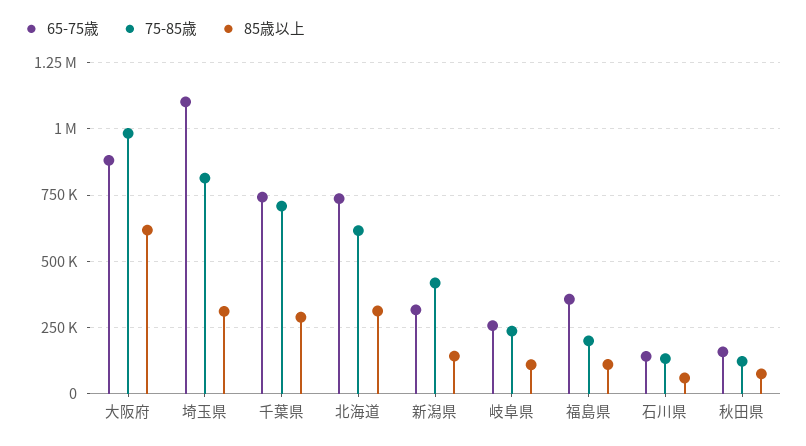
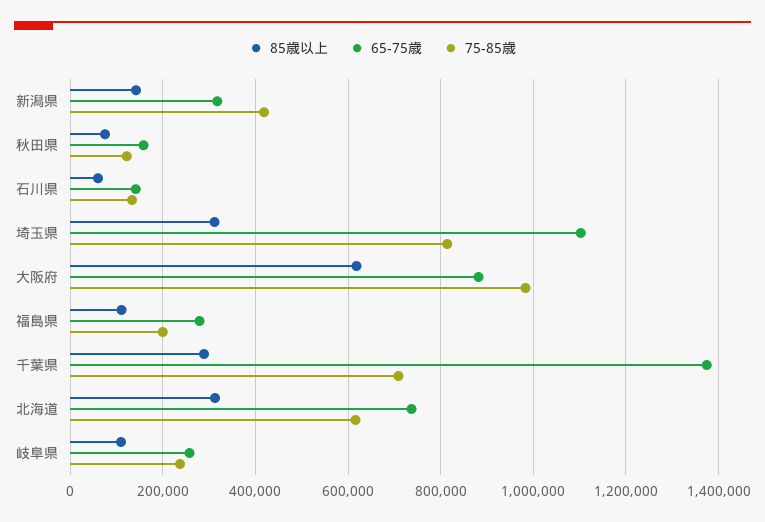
  {
    "65-75歳": {
      "大阪府": 880000,
      "埼玉県": 1100000,
-     "千葉県": 750000,
+     "千葉県": 1380000,
      "北海道": 740000,
      "新潟県": 320000,
      "岐阜県": 260000,
-     "福島県": 350000,
+     "福島県": 280000,
      "石川県": 140000,
      "秋田県": 160000
    },
    "75-85歳": {
      "大阪府": 980000,
      "埼玉県": 820000,
      "千葉県": 700000,
      "北海道": 620000,
      "新潟県": 420000,
      "岐阜県": 240000,
      "福島県": 200000,
      "石川県": 140000,
      "秋田県": 120000
    },
    "85歳以上": {
      "大阪府": 620000,
      "埼玉県": 320000,
      "千葉県": 280000,
      "北海道": 320000,
      "新潟県": 140000,
      "岐阜県": 100000,
      "福島県": 120000,
      "石川県": 60000,
      "秋田県": 80000
    }
  }

